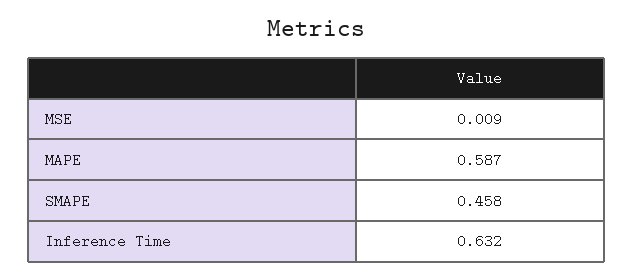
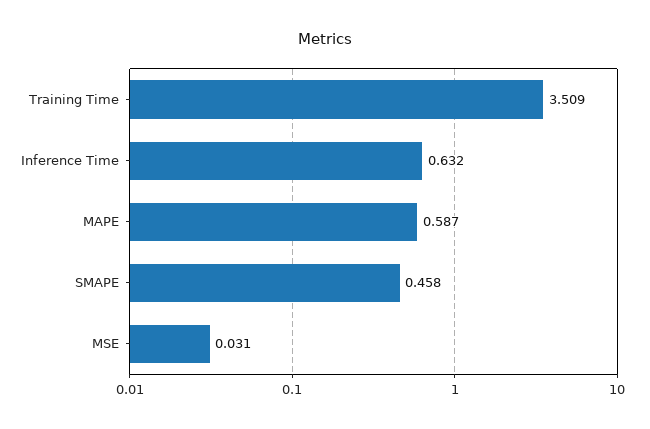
  {
-   "MSE": 0.009,
+   "MSE": 0.031,
    "MAPE": 0.587,
    "SMAPE": 0.458,
-   "Inference Time": 0.632
+   "Inference Time": 0.632,
+   "Training Time": 3.509
  }

